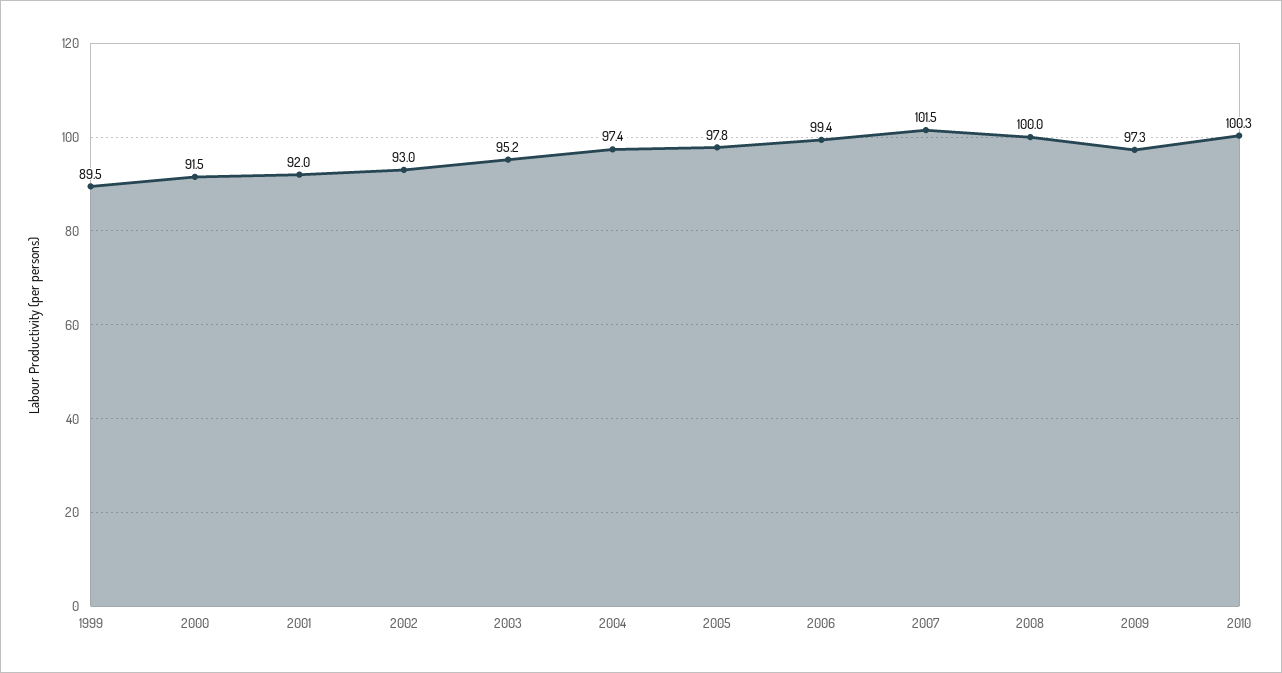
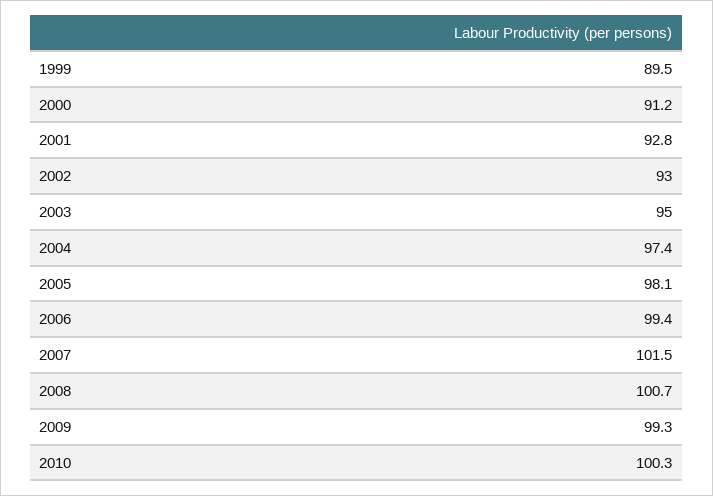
  {
    "1999": 89.5,
-   "2000": 91.5,
+   "2000": 91.2,
-   "2001": 92,
+   "2001": 92.8,
    "2002": 93,
-   "2003": 95.2,
+   "2003": 95,
    "2004": 97.4,
-   "2005": 97.8,
+   "2005": 98.1,
    "2006": 99.4,
    "2007": 101.5,
-   "2008": 100,
+   "2008": 100.7,
-   "2009": 97.3,
+   "2009": 99.3,
    "2010": 100.3
  }

